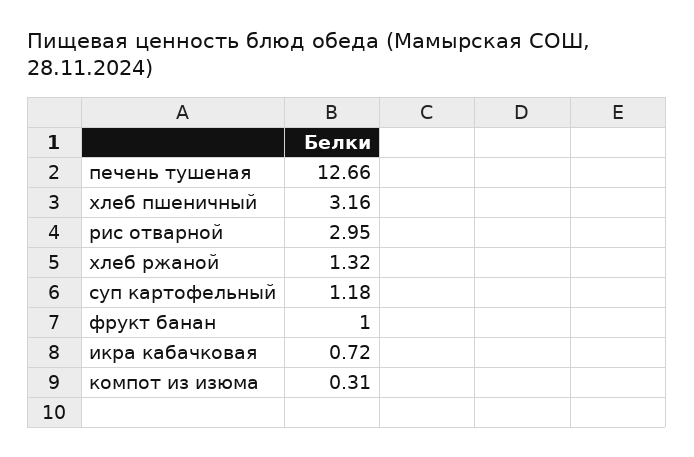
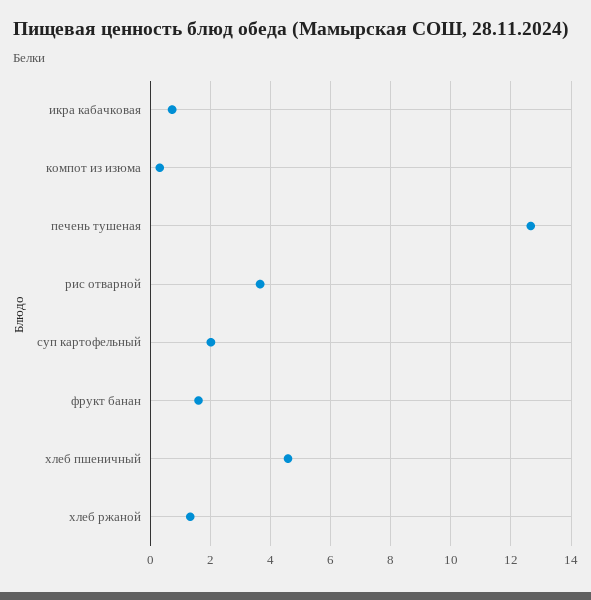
  {
    "печень тушеная": 12.66,
-   "хлеб пшеничный": 3.16,
+   "хлеб пшеничный": 4.6,
-   "рис отварной": 2.95,
+   "рис отварной": 3.6,
    "хлеб ржаной": 1.32,
-   "суп картофельный": 1.18,
+   "суп картофельный": 2,
-   "фрукт банан": 1,
+   "фрукт банан": 1.6,
    "икра кабачковая": 0.72,
    "компот из изюма": 0.31
  }

